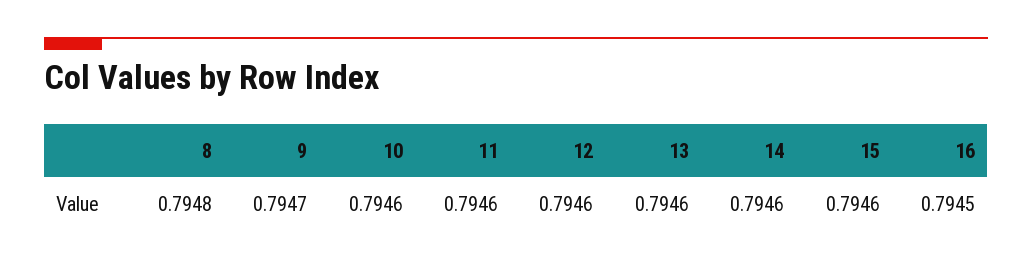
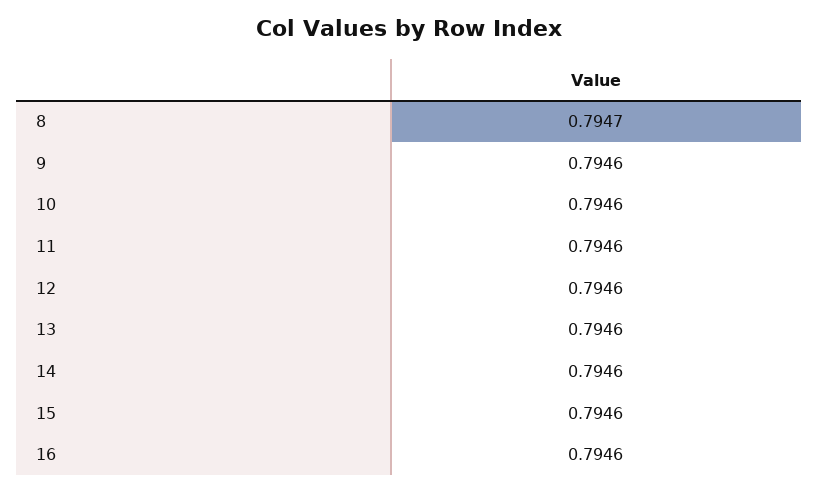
  {
-   "8": 0.7948,
+   "8": 0.7947,
-   "9": 0.7947,
+   "9": 0.7946,
    "10": 0.7946,
    "11": 0.7946,
    "12": 0.7946,
    "13": 0.7946,
    "14": 0.7946,
    "15": 0.7946,
-   "16": 0.7945
+   "16": 0.7946
  }

